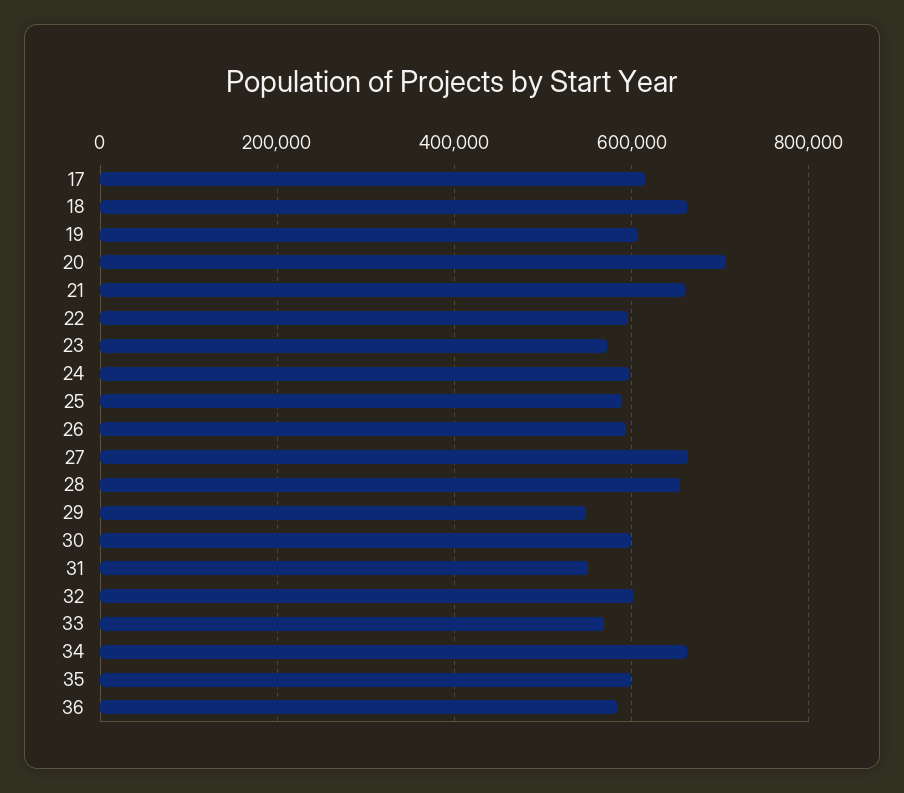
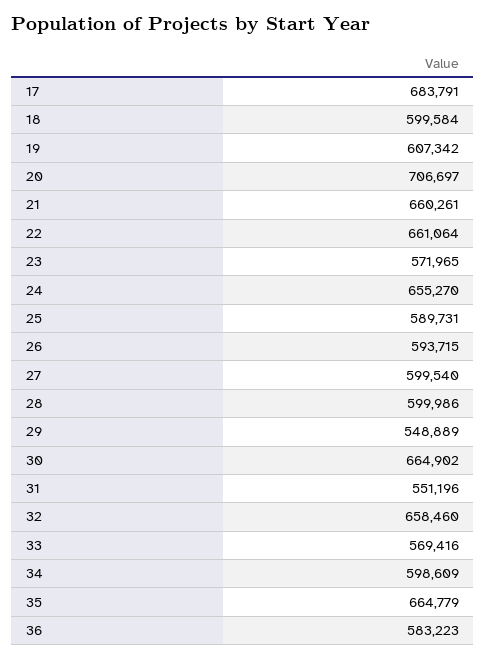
  {
-   "17": 620000,
+   "17": 683791,
-   "18": 660000,
+   "18": 599584,
    "19": 607342,
    "20": 706697,
    "21": 660261,
-   "22": 600000,
+   "22": 661064,
    "23": 571965,
-   "24": 600000,
+   "24": 655270,
    "25": 589731,
    "26": 593715,
-   "27": 660000,
+   "27": 599540,
-   "28": 660000,
+   "28": 599986,
    "29": 548889,
-   "30": 600000,
+   "30": 664902,
    "31": 551196,
-   "32": 600000,
+   "32": 658460,
    "33": 569416,
-   "34": 660000,
+   "34": 598609,
-   "35": 600000,
+   "35": 664779,
    "36": 583223
  }

